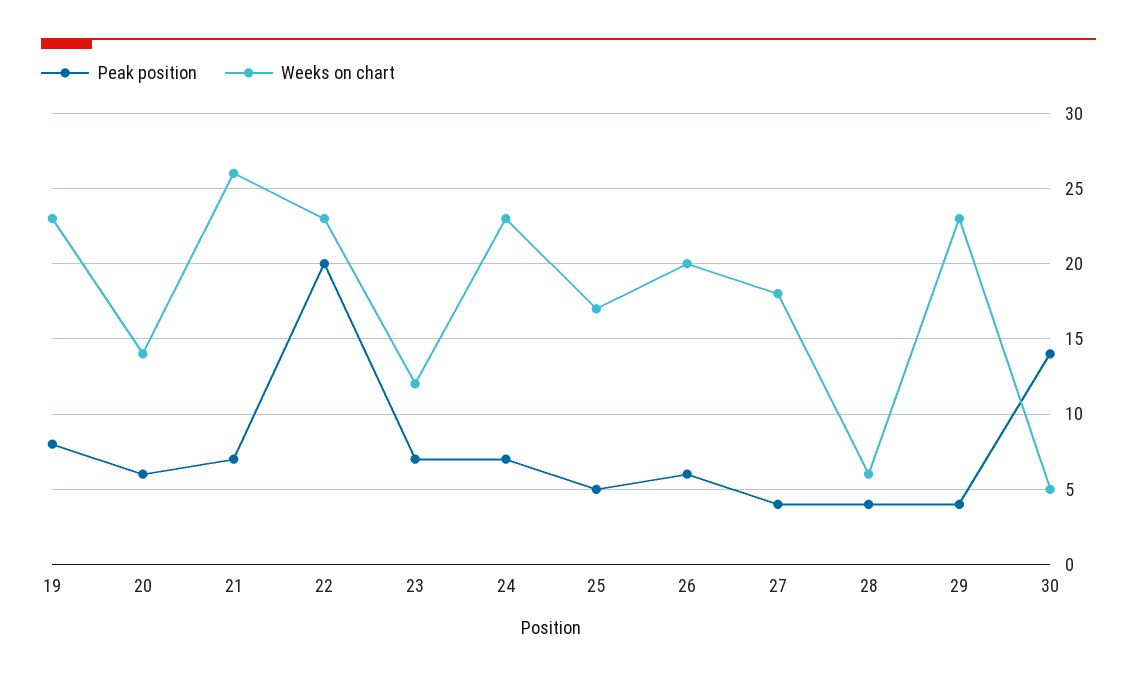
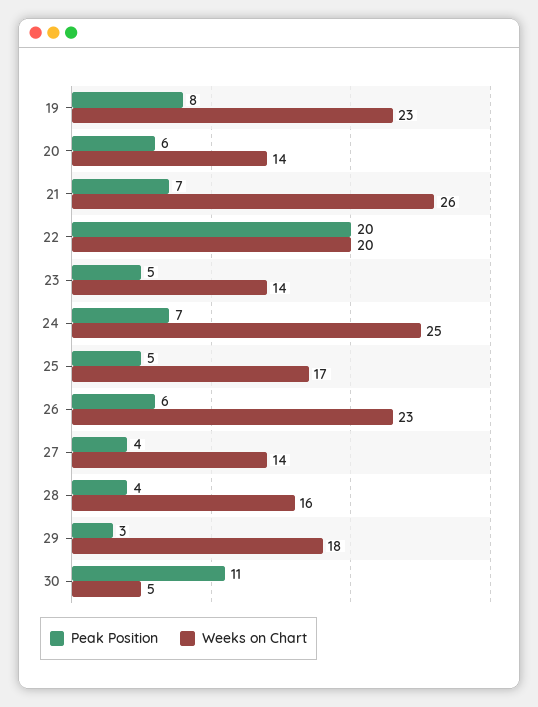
  {
    "Peak position": {
      "19": 8,
      "20": 6,
      "21": 7,
      "22": 20,
-     "23": 7,
+     "23": 5,
      "24": 7,
      "25": 5,
      "26": 6,
      "27": 4,
      "28": 4,
-     "29": 4,
+     "29": 3,
-     "30": 14
+     "30": 11
    },
    "Weeks on chart": {
      "19": 23,
      "20": 14,
      "21": 26,
-     "22": 23,
+     "22": 20,
-     "23": 12,
+     "23": 14,
-     "24": 23,
+     "24": 25,
      "25": 17,
-     "26": 20,
+     "26": 23,
-     "27": 18,
+     "27": 14,
-     "28": 6,
+     "28": 16,
-     "29": 23,
+     "29": 18,
      "30": 5
    }
  }

